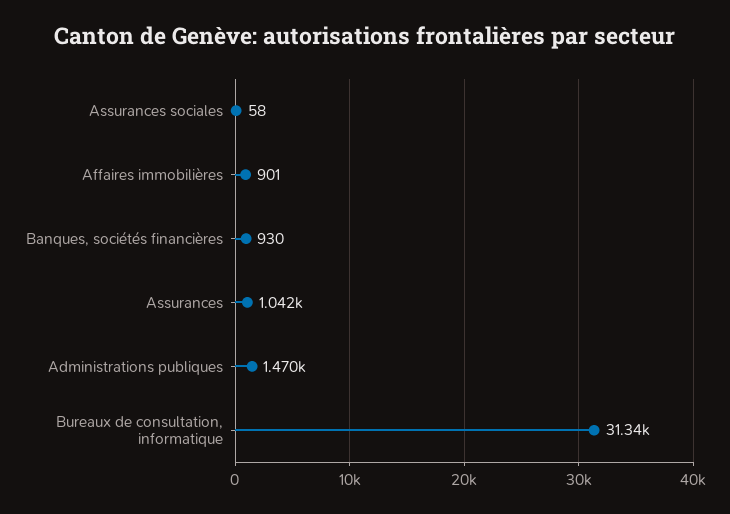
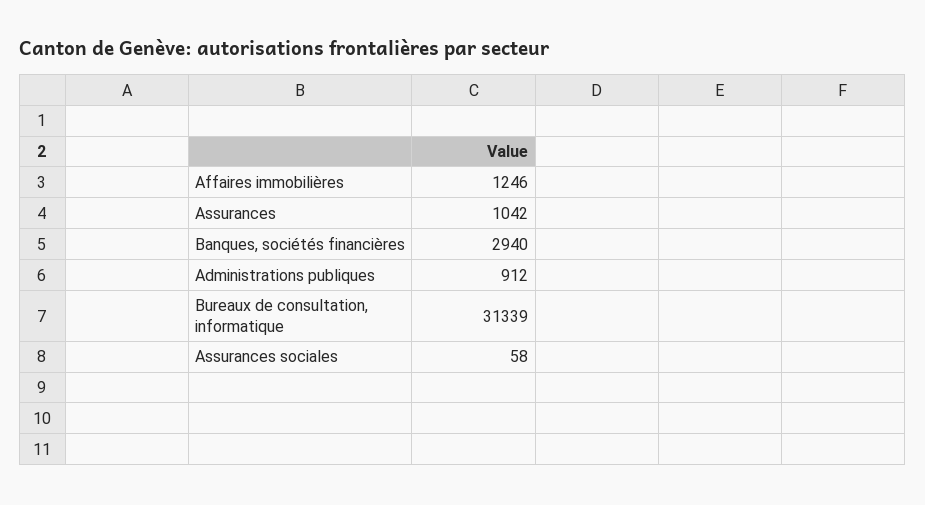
  {
    "Assurances sociales": 58,
-   "Affaires immobilières": 901,
+   "Affaires immobilières": 1246,
-   "Banques, sociétés financières": 930,
+   "Banques, sociétés financières": 2940,
    "Assurances": 1042,
-   "Administrations publiques": 1470,
+   "Administrations publiques": 912,
    "Bureaux de consultation, informatique": 31339
  }

